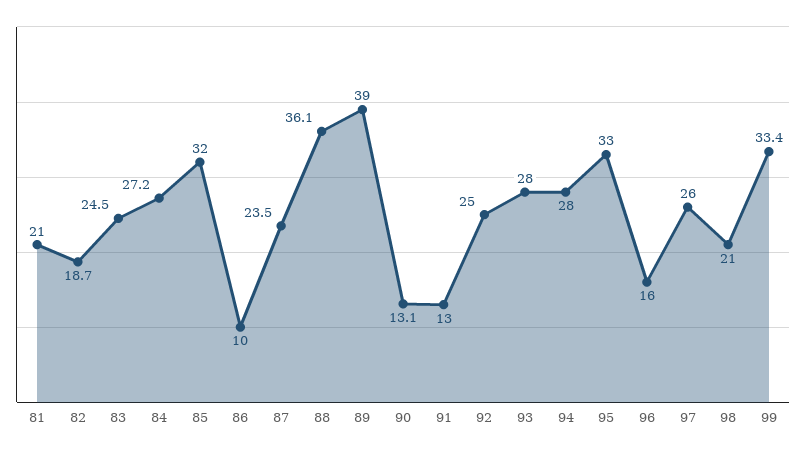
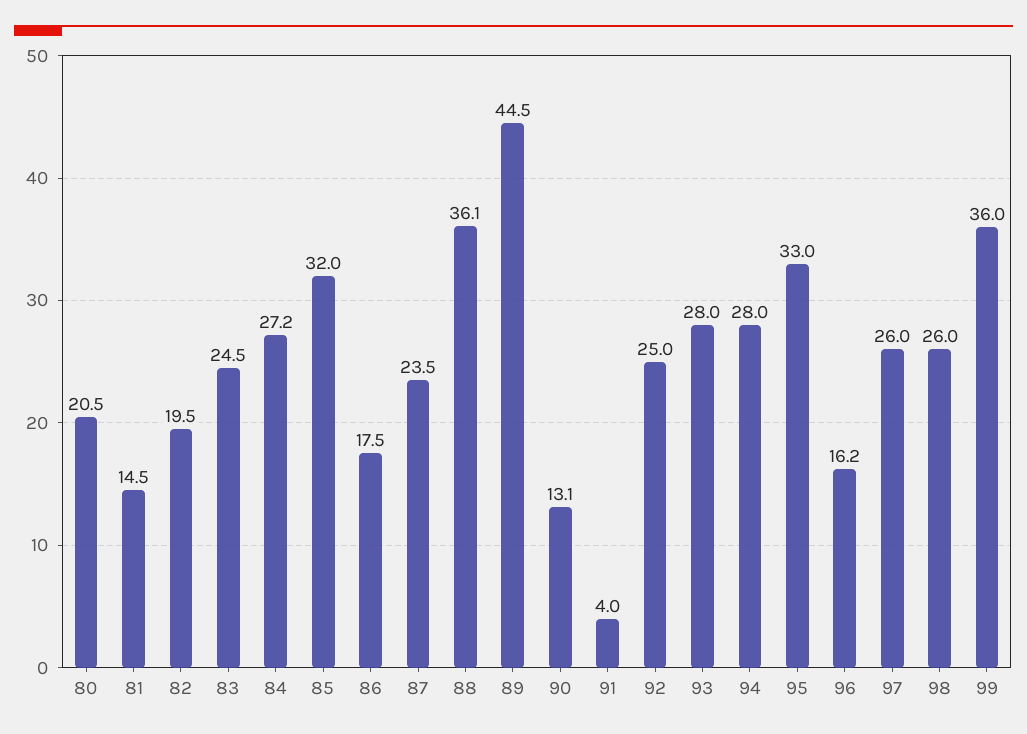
  {
-   "81": 21,
+   "81": 14.5,
-   "82": 18.7,
+   "82": 19.5,
    "83": 24.5,
    "84": 27.2,
    "85": 32,
-   "86": 10,
+   "86": 17.5,
    "87": 23.5,
    "88": 36.1,
-   "89": 39,
+   "89": 44.5,
    "90": 13.1,
-   "91": 13,
+   "91": 4,
    "92": 25,
    "93": 28,
    "94": 28,
    "95": 33,
-   "96": 16,
+   "96": 16.2,
    "97": 26,
-   "98": 21,
+   "98": 26,
-   "99": 33.4
+   "99": 36,
+   "80": 20.5
  }

